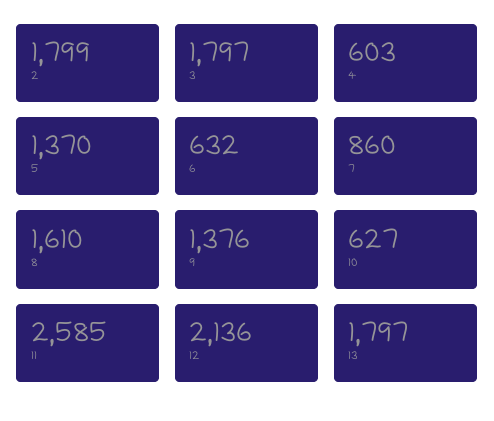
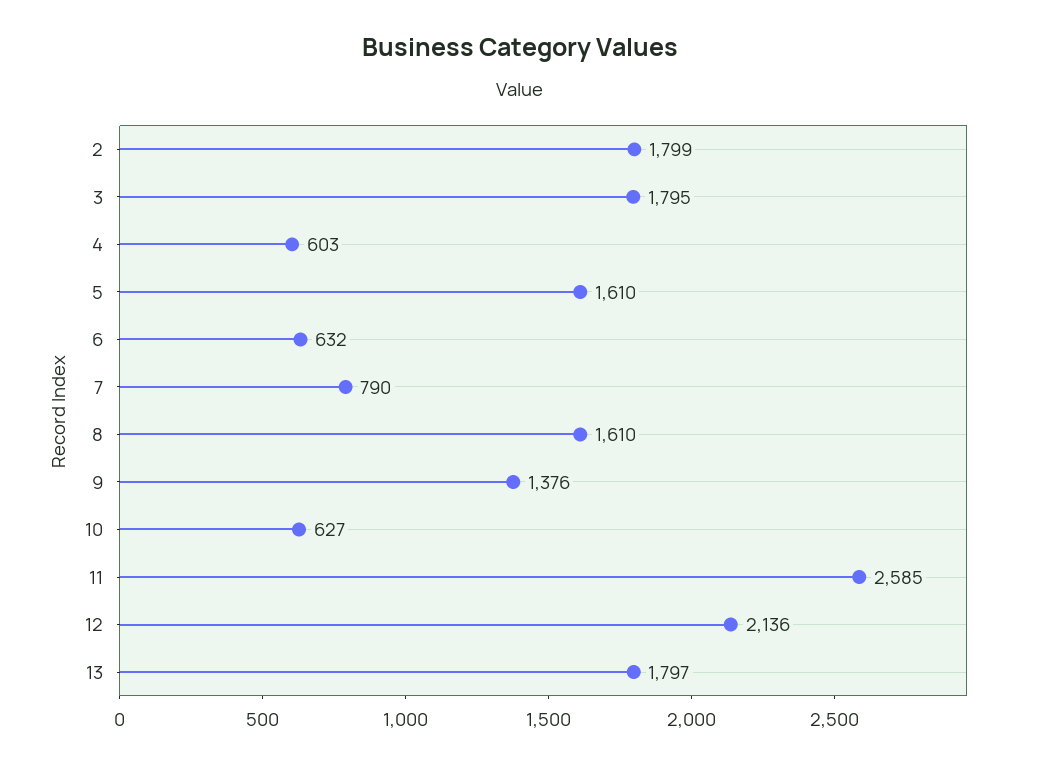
  {
    "2": 1799,
-   "3": 1797,
+   "3": 1795,
    "4": 603,
-   "5": 1370,
+   "5": 1610,
    "6": 632,
-   "7": 860,
+   "7": 790,
    "8": 1610,
    "9": 1376,
    "10": 627,
    "11": 2585,
    "12": 2136,
    "13": 1797
  }

